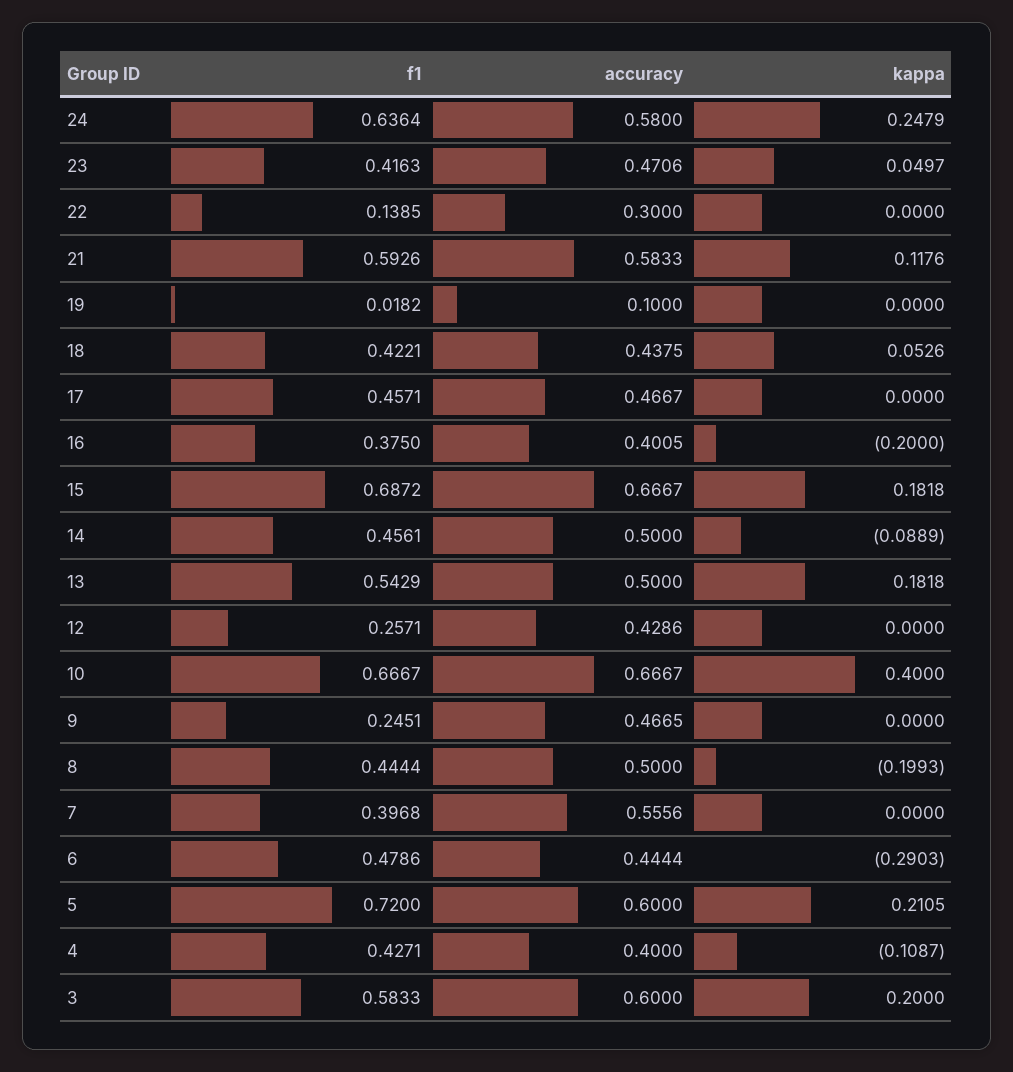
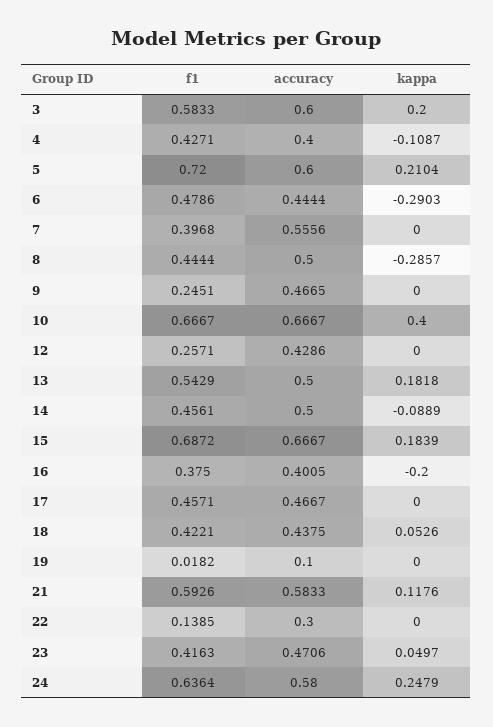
  {
    "f1": {
      "24": 0.6364,
      "23": 0.4163,
      "22": 0.1385,
      "21": 0.5926,
      "19": 0.0182,
      "18": 0.4221,
      "17": 0.4571,
      "16": 0.375,
      "15": 0.6872,
      "14": 0.4561,
      "13": 0.5429,
      "12": 0.2571,
      "10": 0.6667,
      "9": 0.2451,
      "8": 0.4444,
      "7": 0.3968,
      "6": 0.4786,
      "5": 0.72,
      "4": 0.4271,
      "3": 0.5833
    },
    "accuracy": {
      "24": 0.58,
      "23": 0.4706,
      "22": 0.3,
      "21": 0.5833,
      "19": 0.1,
      "18": 0.4375,
      "17": 0.4667,
      "16": 0.4005,
      "15": 0.6667,
      "14": 0.5,
      "13": 0.5,
      "12": 0.4286,
      "10": 0.6667,
      "9": 0.4665,
      "8": 0.5,
      "7": 0.5556,
      "6": 0.4444,
      "5": 0.6,
      "4": 0.4,
      "3": 0.6
    },
    "kappa": {
      "24": 0.2479,
      "23": 0.0497,
      "22": 0,
      "21": 0.1176,
      "19": 0,
      "18": 0.0526,
      "17": 0,
      "16": -0.2,
-     "15": 0.1818,
+     "15": 0.1839,
      "14": -0.0889,
      "13": 0.1818,
      "12": 0,
      "10": 0.4,
      "9": 0,
-     "8": -0.1993,
+     "8": -0.2857,
      "7": 0,
      "6": -0.2903,
-     "5": 0.2105,
+     "5": 0.2104,
      "4": -0.1087,
      "3": 0.2
    }
  }

